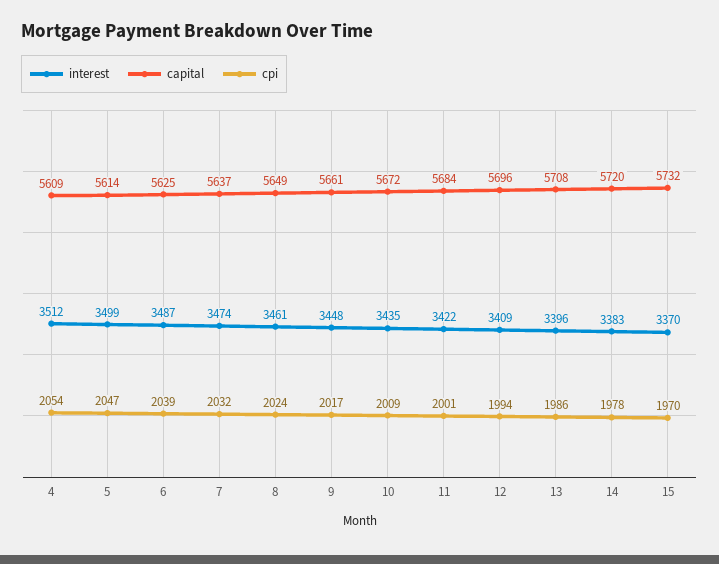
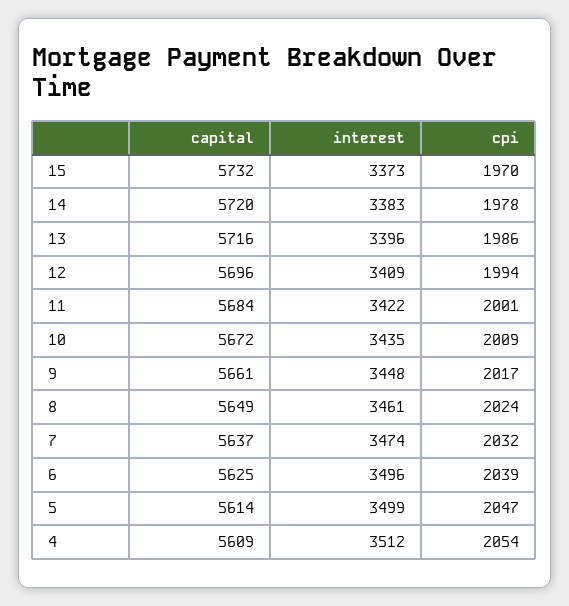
  {
    "interest": {
      "4": 3512,
      "5": 3499,
-     "6": 3487,
+     "6": 3496,
      "7": 3474,
      "8": 3461,
      "9": 3448,
      "10": 3435,
      "11": 3422,
      "12": 3409,
      "13": 3396,
      "14": 3383,
-     "15": 3370
+     "15": 3373
    },
    "capital": {
      "4": 5609,
      "5": 5614,
      "6": 5625,
      "7": 5637,
      "8": 5649,
      "9": 5661,
      "10": 5672,
      "11": 5684,
      "12": 5696,
-     "13": 5708,
+     "13": 5716,
      "14": 5720,
      "15": 5732
    },
    "cpi": {
      "4": 2054,
      "5": 2047,
      "6": 2039,
      "7": 2032,
      "8": 2024,
      "9": 2017,
      "10": 2009,
      "11": 2001,
      "12": 1994,
      "13": 1986,
      "14": 1978,
      "15": 1970
    }
  }

